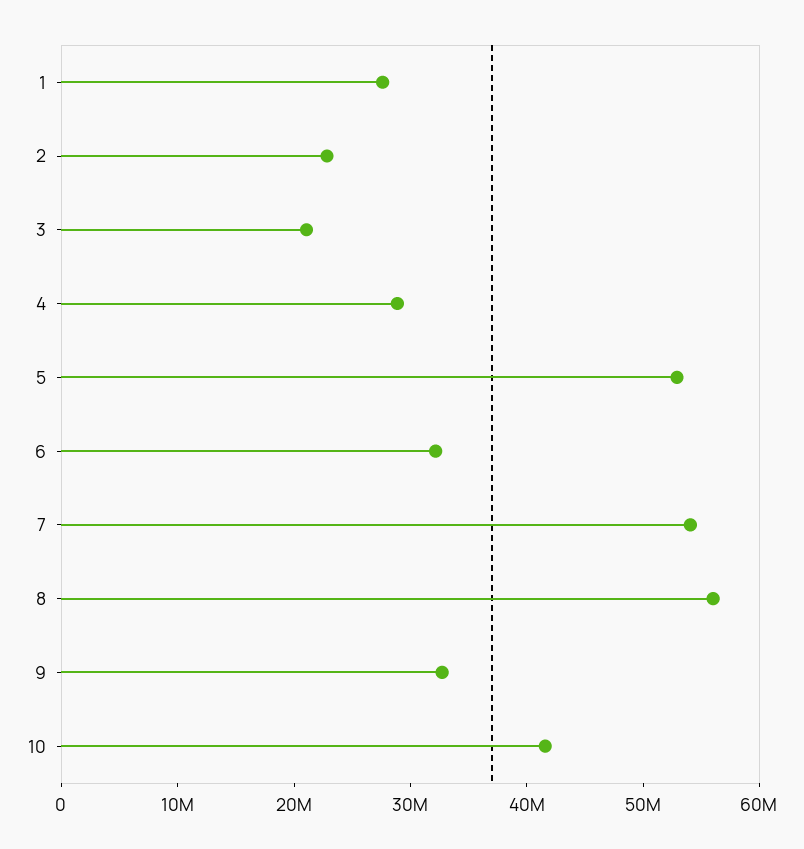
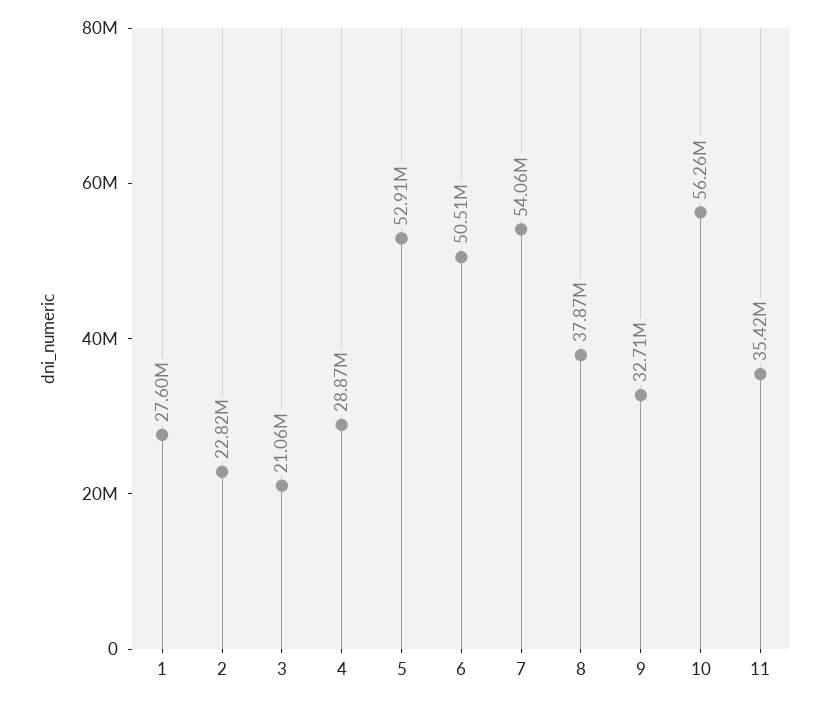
  {
    "1": 27600000,
    "2": 22820000,
    "3": 21060000,
    "4": 28870000,
    "5": 52910000,
-   "6": 32000000,
+   "6": 50510000,
    "7": 54060000,
-   "8": 56000000,
+   "8": 37870000,
    "9": 32710000,
-   "10": 42000000
+   "10": 56260000,
+   "11": 35420000
  }

